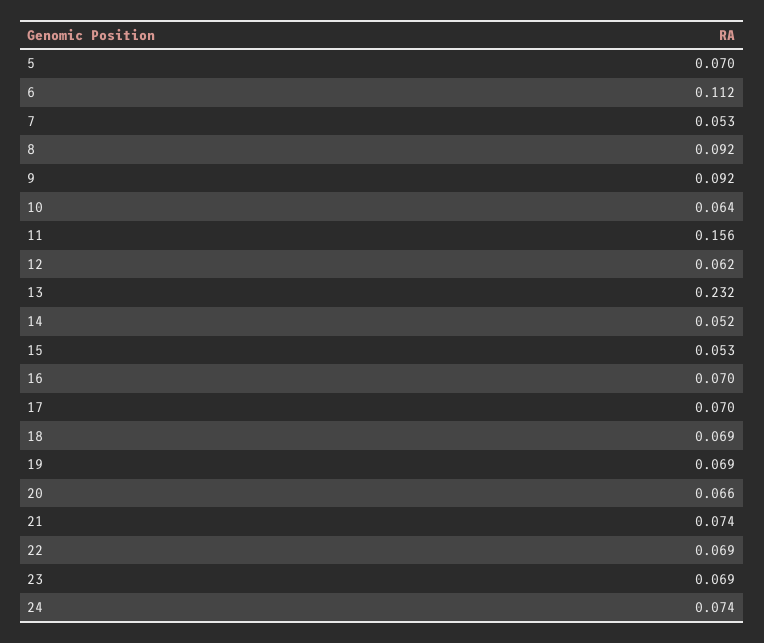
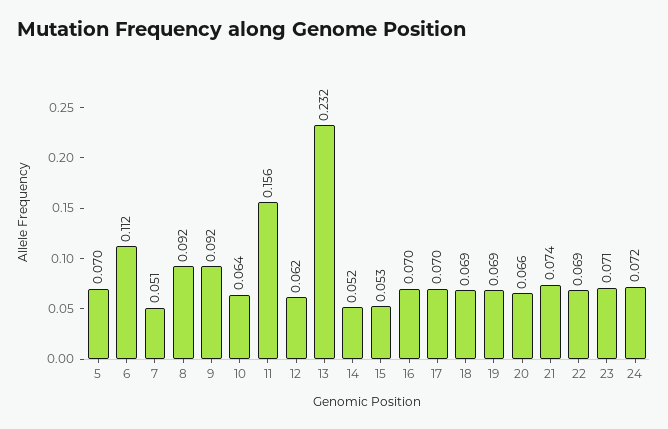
  {
    "5": 0.07,
    "6": 0.112,
-   "7": 0.053,
+   "7": 0.051,
    "8": 0.092,
    "9": 0.092,
    "10": 0.064,
    "11": 0.156,
    "12": 0.062,
    "13": 0.232,
    "14": 0.052,
    "15": 0.053,
    "16": 0.07,
    "17": 0.07,
    "18": 0.069,
    "19": 0.069,
    "20": 0.066,
    "21": 0.074,
    "22": 0.069,
-   "23": 0.069,
+   "23": 0.071,
-   "24": 0.074
+   "24": 0.072
  }

